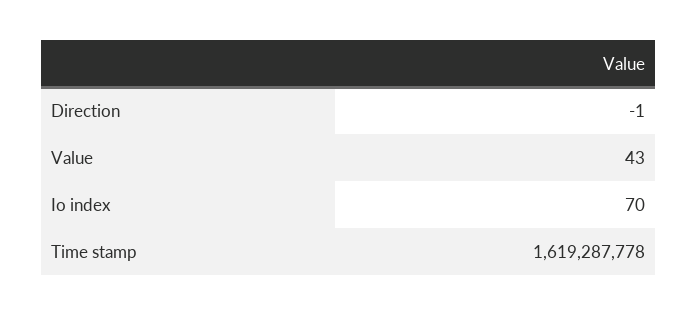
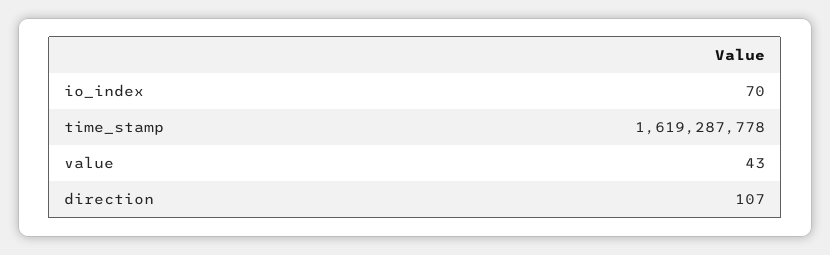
  {
-   "Direction": -1,
+   "Direction": 107,
    "Value": 43,
    "Io index": 70,
    "Time stamp": 1619287778
  }

